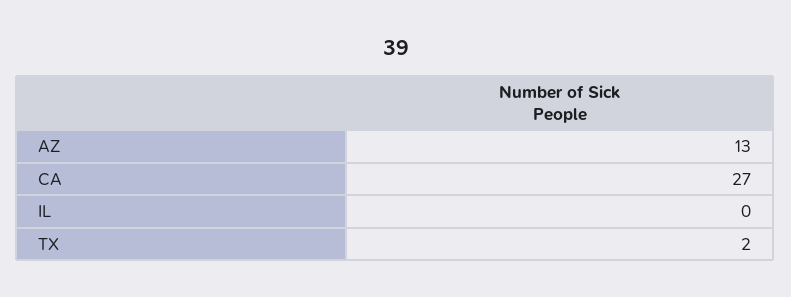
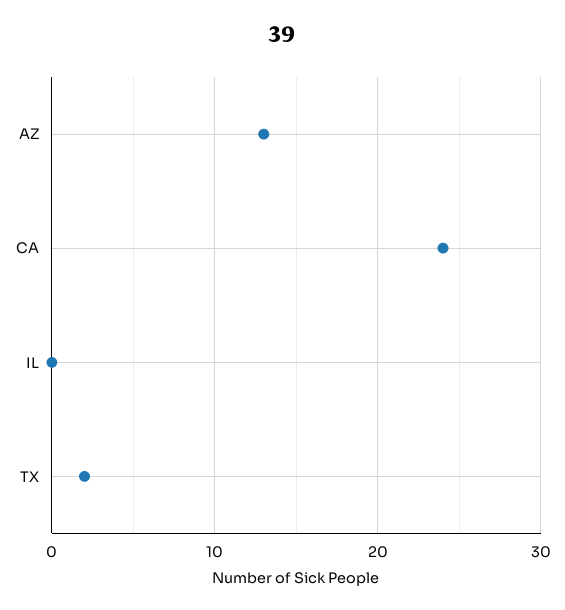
  {
    "AZ": 13,
-   "CA": 27,
+   "CA": 24,
    "IL": 0,
    "TX": 2
  }

